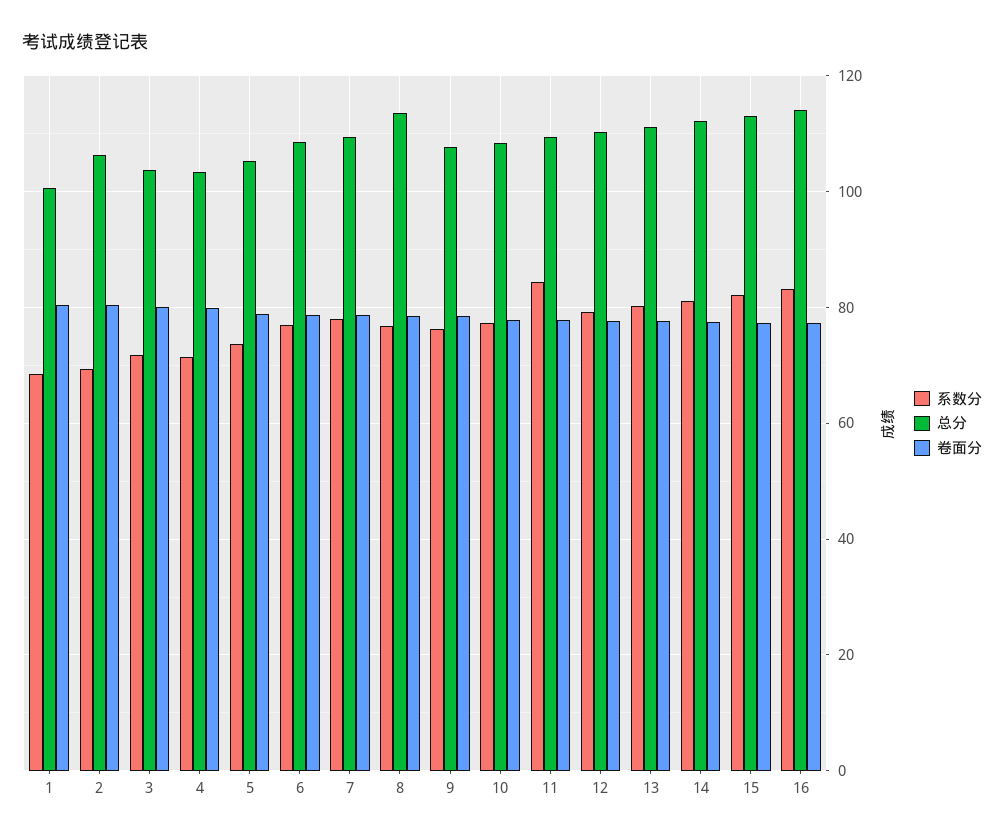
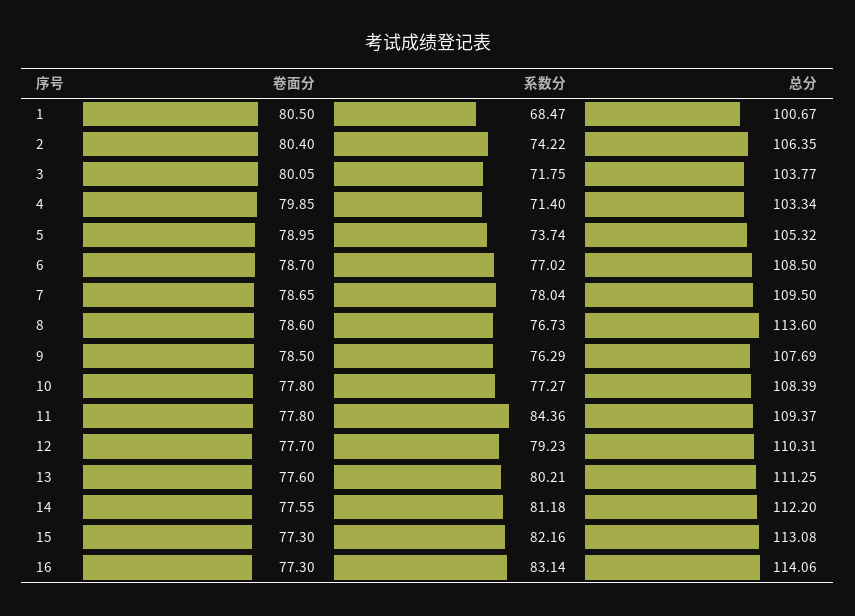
  {
    "系数分": {
      "1": 68.47,
-     "2": 70,
+     "2": 74.22,
      "3": 71.75,
      "4": 71.4,
      "5": 73.74,
      "6": 77.02,
      "7": 78.04,
      "8": 76.73,
      "9": 76.29,
      "10": 77.27,
      "11": 84.36,
      "12": 79.23,
      "13": 80.21,
      "14": 81.18,
      "15": 82.16,
      "16": 83.14
    },
    "总分": {
      "1": 100.67,
      "2": 106.35,
      "3": 103.77,
      "4": 103.34,
      "5": 105.32,
      "6": 108.5,
      "7": 109.5,
      "8": 113.6,
      "9": 107.69,
      "10": 108.39,
      "11": 109.37,
      "12": 110.31,
      "13": 111.25,
      "14": 112.2,
      "15": 113.08,
      "16": 114.06
    },
    "卷面分": {
      "1": 80.5,
      "2": 80.4,
      "3": 80.05,
      "4": 79.85,
      "5": 78.95,
      "6": 78.7,
      "7": 78.65,
      "8": 78.6,
      "9": 78.5,
      "10": 77.8,
      "11": 77.8,
      "12": 77.7,
      "13": 77.6,
      "14": 77.55,
      "15": 77.3,
      "16": 77.3
    }
  }

